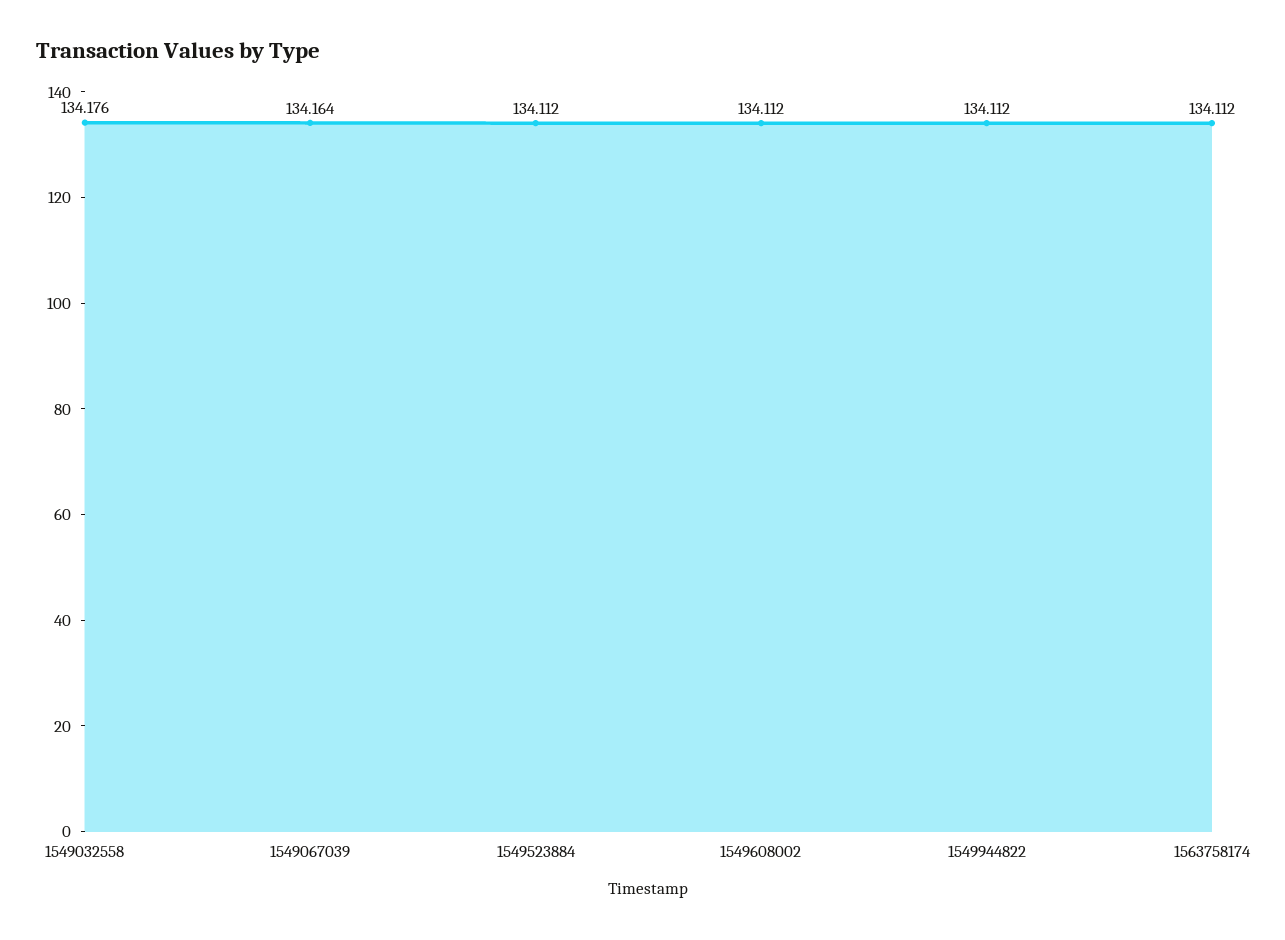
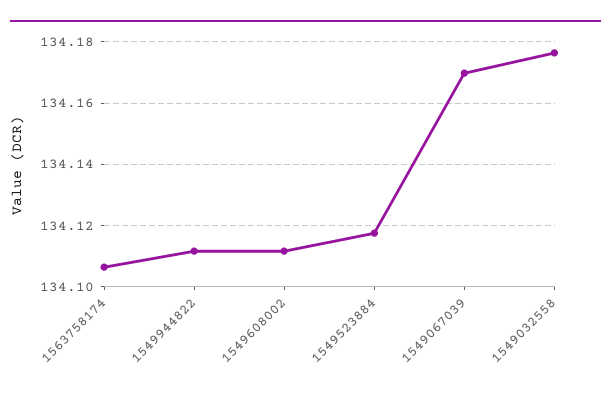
  {
    "1549032558": 134.176,
-   "1549067039": 134.164,
+   "1549067039": 134.17,
-   "1549523884": 134.112,
+   "1549523884": 134.118,
    "1549608002": 134.112,
    "1549944822": 134.112,
-   "1563758174": 134.112
+   "1563758174": 134.106
  }

